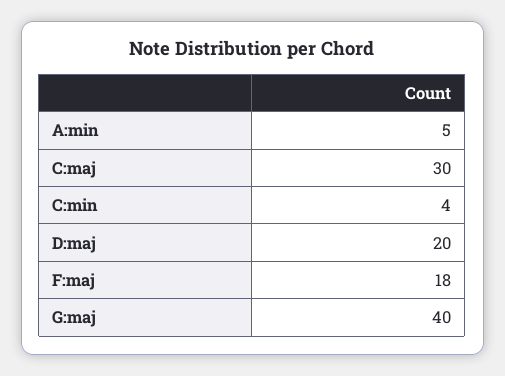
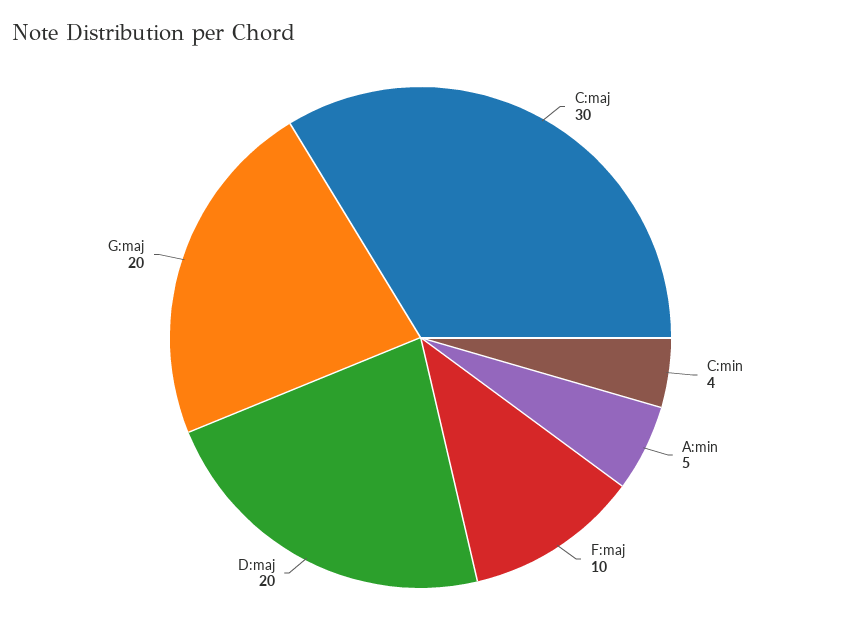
  {
    "A:min": 5,
    "C:maj": 30,
    "C:min": 4,
    "D:maj": 20,
-   "F:maj": 18,
+   "F:maj": 10,
-   "G:maj": 40
+   "G:maj": 20
  }

